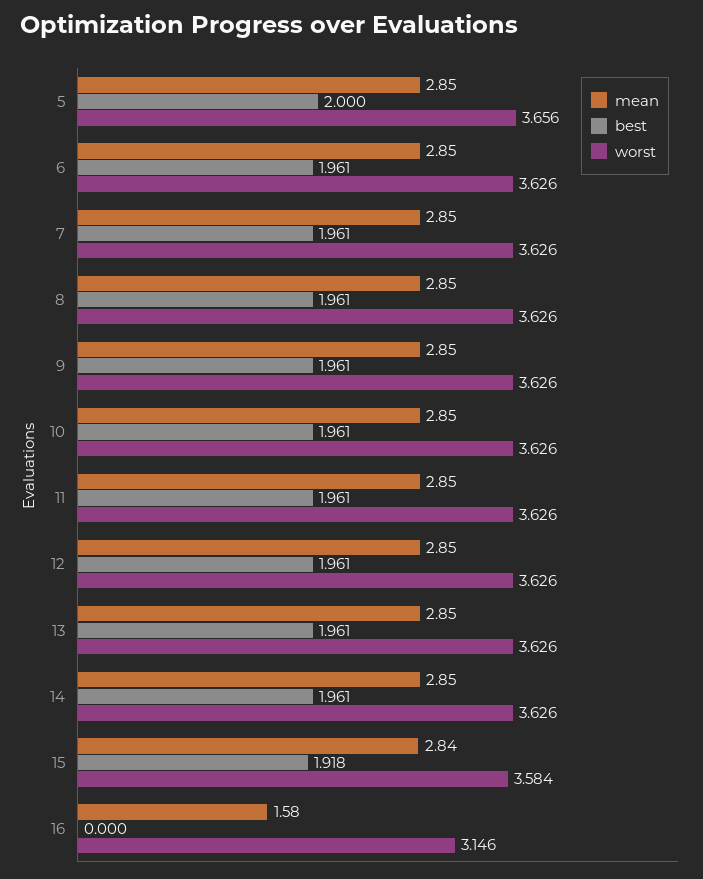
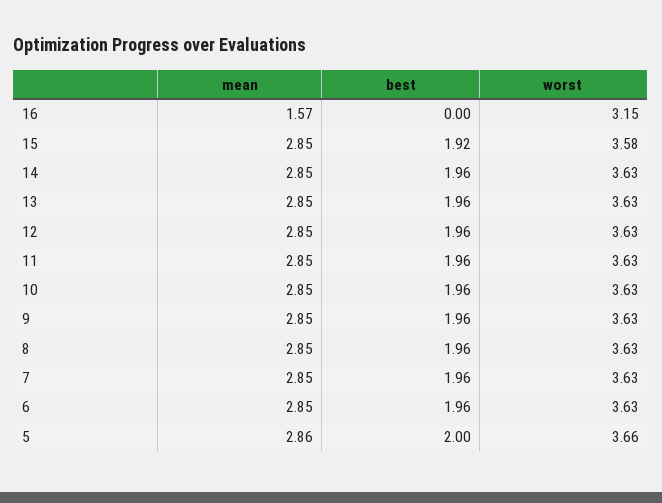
  {
    "mean": {
-     "5": 2.85,
+     "5": 2.86,
      "6": 2.85,
      "7": 2.85,
      "8": 2.85,
      "9": 2.85,
      "10": 2.85,
      "11": 2.85,
      "12": 2.85,
      "13": 2.85,
      "14": 2.85,
-     "15": 2.84,
+     "15": 2.85,
-     "16": 1.58
+     "16": 1.57
    },
    "best": {
      "5": 2,
      "6": 1.961,
      "7": 1.961,
      "8": 1.961,
      "9": 1.961,
      "10": 1.961,
      "11": 1.961,
      "12": 1.961,
      "13": 1.961,
      "14": 1.961,
      "15": 1.918,
      "16": 0
    },
    "worst": {
      "5": 3.656,
      "6": 3.626,
      "7": 3.626,
      "8": 3.626,
      "9": 3.626,
      "10": 3.626,
      "11": 3.626,
      "12": 3.626,
      "13": 3.626,
      "14": 3.626,
      "15": 3.584,
      "16": 3.146
    }
  }

